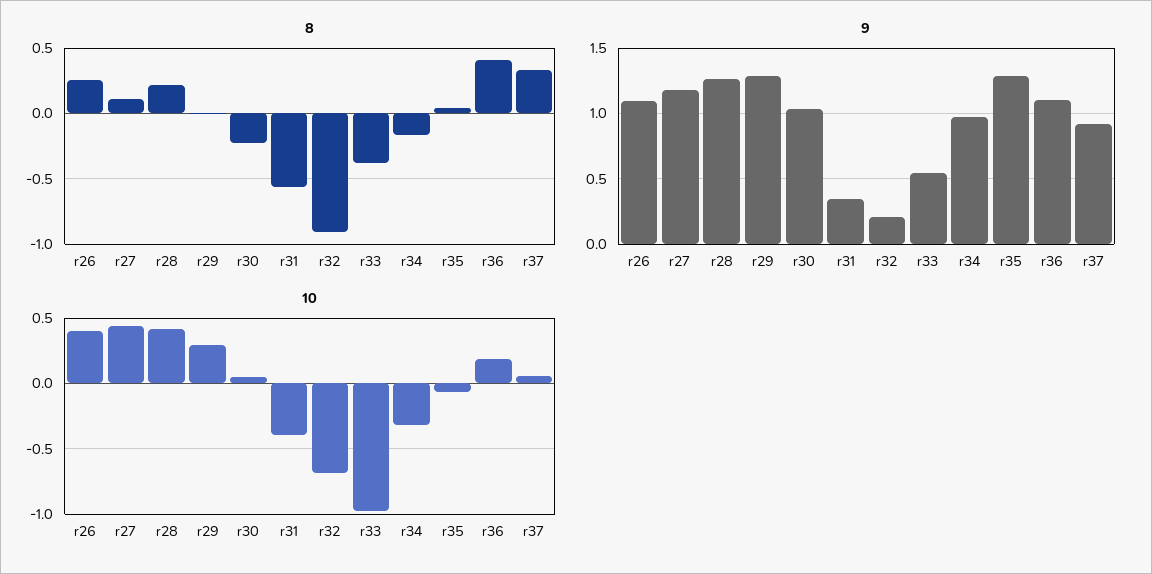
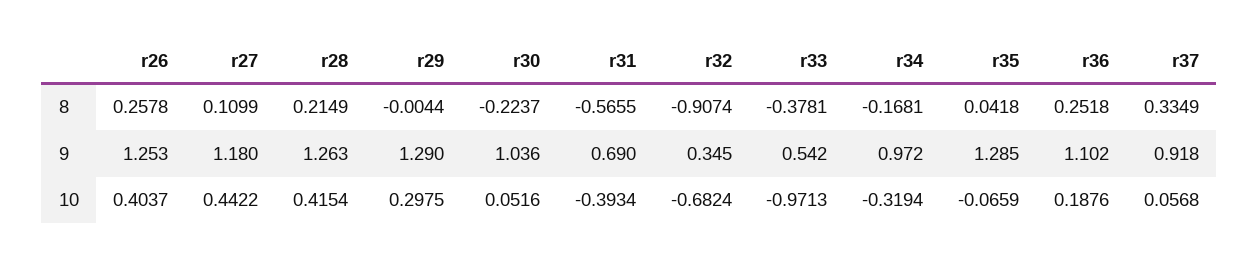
  {
    "8": {
      "r26": 0.2578,
      "r27": 0.1099,
      "r28": 0.2149,
      "r29": -0.0044,
      "r30": -0.2237,
      "r31": -0.5655,
      "r32": -0.9074,
      "r33": -0.3781,
      "r34": -0.1681,
      "r35": 0.0418,
-     "r36": 0.4,
+     "r36": 0.2518,
      "r37": 0.3349
    },
    "9": {
-     "r26": 1.1,
+     "r26": 1.253,
      "r27": 1.18,
      "r28": 1.263,
      "r29": 1.29,
      "r30": 1.036,
-     "r31": 0.35,
+     "r31": 0.69,
-     "r32": 0.2,
+     "r32": 0.345,
      "r33": 0.542,
      "r34": 0.972,
      "r35": 1.285,
      "r36": 1.102,
      "r37": 0.918
    },
    "10": {
      "r26": 0.4037,
      "r27": 0.4422,
      "r28": 0.4154,
      "r29": 0.2975,
      "r30": 0.0516,
      "r31": -0.3934,
      "r32": -0.6824,
      "r33": -0.9713,
      "r34": -0.3194,
      "r35": -0.0659,
      "r36": 0.1876,
      "r37": 0.0568
    }
  }

